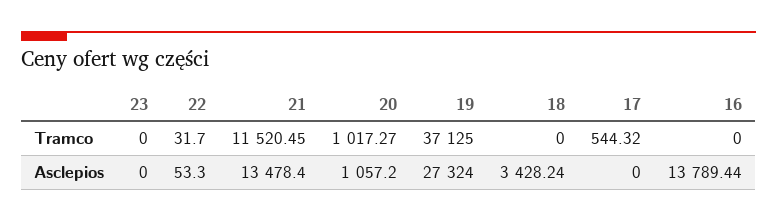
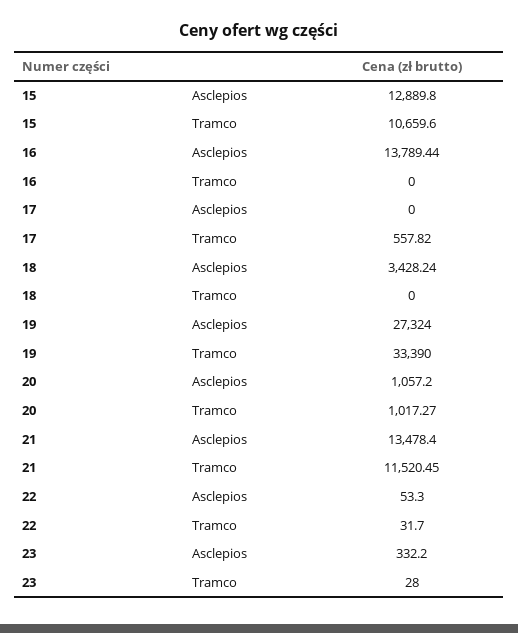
  {
    "23": {
-     "Tramco": 0,
+     "Tramco": 28,
-     "Asclepios": 0
+     "Asclepios": 332.2
    },
    "22": {
      "Tramco": 31.7,
      "Asclepios": 53.3
    },
    "21": {
      "Tramco": 11520.45,
      "Asclepios": 13478.4
    },
    "20": {
      "Tramco": 1017.27,
      "Asclepios": 1057.2
    },
    "19": {
-     "Tramco": 37125,
+     "Tramco": 33390,
      "Asclepios": 27324
    },
    "18": {
      "Tramco": 0,
      "Asclepios": 3428.24
    },
    "17": {
-     "Tramco": 544.32,
+     "Tramco": 557.82,
      "Asclepios": 0
    },
    "16": {
      "Tramco": 0,
      "Asclepios": 13789.44
-   }
+   },
+   "15": {
+     "Asclepios": 12889.8,
+     "Tramco": 10659.6
+   }
  }

